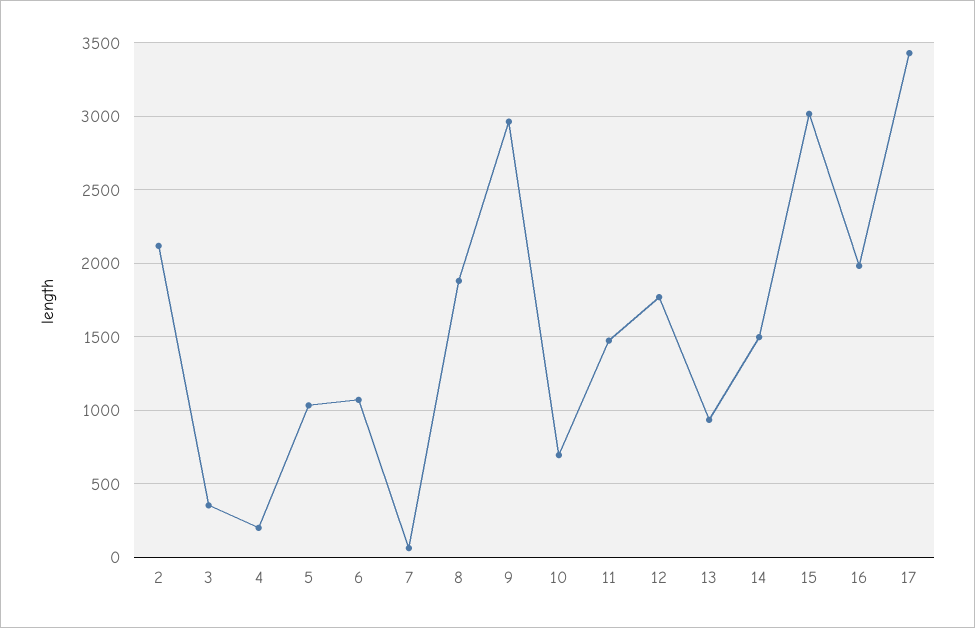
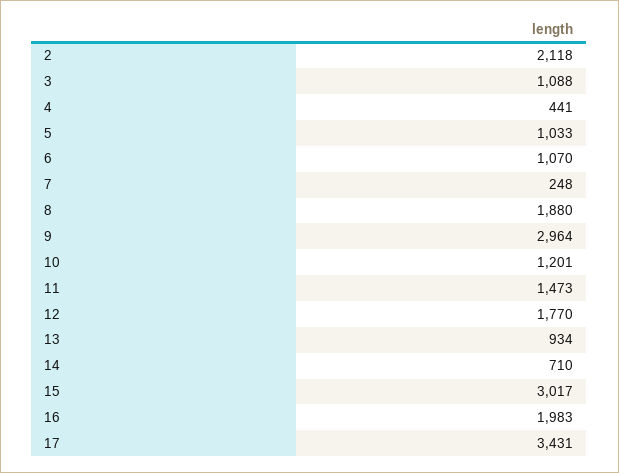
  {
    "2": 2118,
-   "3": 350,
+   "3": 1088,
-   "4": 200,
+   "4": 441,
    "5": 1033,
    "6": 1070,
-   "7": 50,
+   "7": 248,
    "8": 1880,
    "9": 2964,
-   "10": 700,
+   "10": 1201,
    "11": 1473,
    "12": 1770,
    "13": 934,
-   "14": 1500,
+   "14": 710,
    "15": 3017,
    "16": 1983,
    "17": 3431
  }

